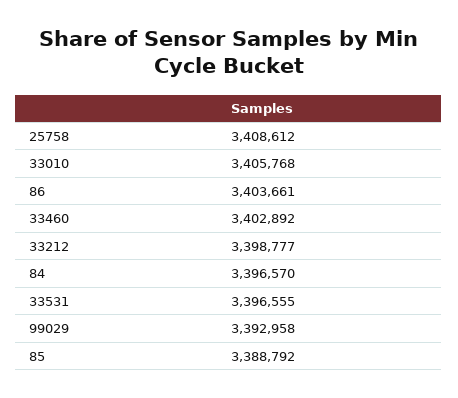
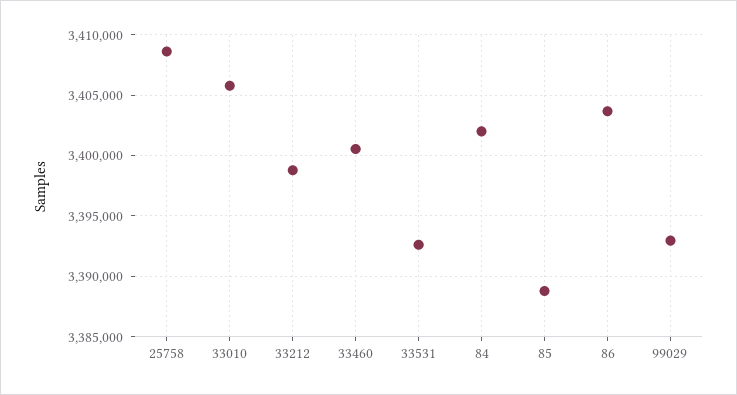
  {
    "25758": 3408612,
    "33010": 3405768,
    "86": 3403661,
-   "33460": 3402892,
+   "33460": 3400500,
    "33212": 3398777,
-   "84": 3396570,
+   "84": 3402000,
-   "33531": 3396555,
+   "33531": 3392500,
    "99029": 3392958,
    "85": 3388792
  }

